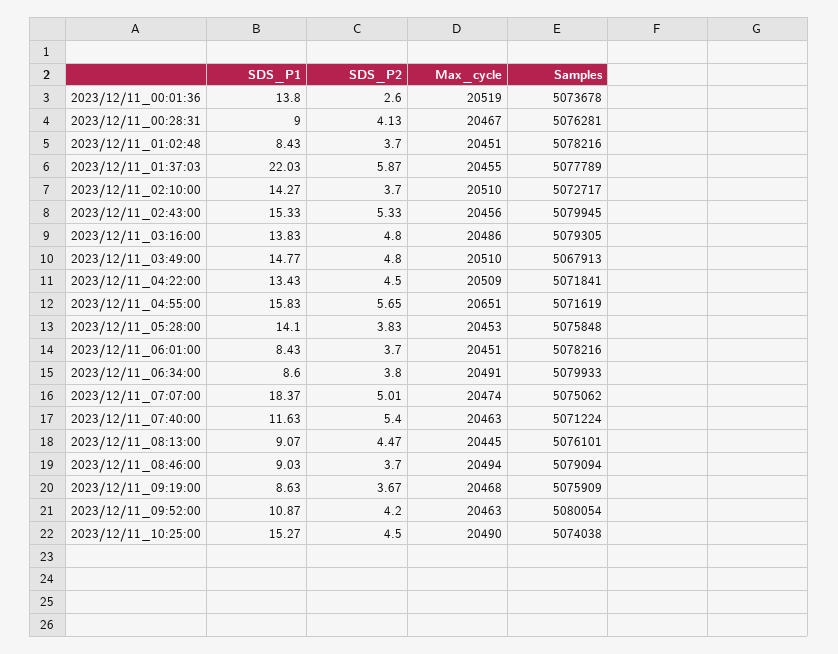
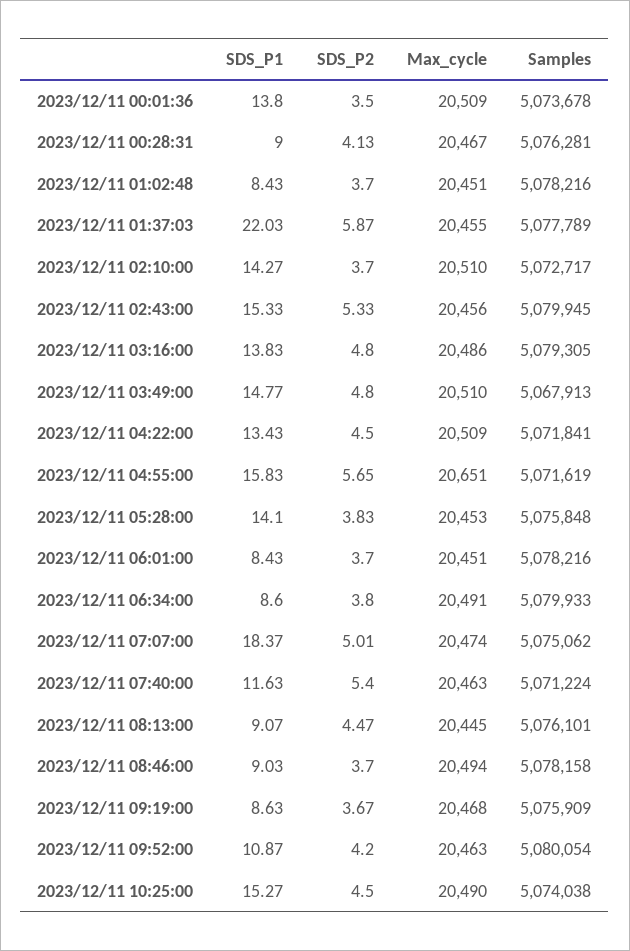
  {
    "SDS_P1": {
      "2023/12/11_00:01:36": 13.8,
      "2023/12/11_00:28:31": 9,
      "2023/12/11_01:02:48": 8.43,
      "2023/12/11_01:37:03": 22.03,
      "2023/12/11_02:10:00": 14.27,
      "2023/12/11_02:43:00": 15.33,
      "2023/12/11_03:16:00": 13.83,
      "2023/12/11_03:49:00": 14.77,
      "2023/12/11_04:22:00": 13.43,
      "2023/12/11_04:55:00": 15.83,
      "2023/12/11_05:28:00": 14.1,
      "2023/12/11_06:01:00": 8.43,
      "2023/12/11_06:34:00": 8.6,
      "2023/12/11_07:07:00": 18.37,
      "2023/12/11_07:40:00": 11.63,
      "2023/12/11_08:13:00": 9.07,
      "2023/12/11_08:46:00": 9.03,
      "2023/12/11_09:19:00": 8.63,
      "2023/12/11_09:52:00": 10.87,
      "2023/12/11_10:25:00": 15.27
    },
    "SDS_P2": {
-     "2023/12/11_00:01:36": 2.6,
+     "2023/12/11_00:01:36": 3.5,
      "2023/12/11_00:28:31": 4.13,
      "2023/12/11_01:02:48": 3.7,
      "2023/12/11_01:37:03": 5.87,
      "2023/12/11_02:10:00": 3.7,
      "2023/12/11_02:43:00": 5.33,
      "2023/12/11_03:16:00": 4.8,
      "2023/12/11_03:49:00": 4.8,
      "2023/12/11_04:22:00": 4.5,
      "2023/12/11_04:55:00": 5.65,
      "2023/12/11_05:28:00": 3.83,
      "2023/12/11_06:01:00": 3.7,
      "2023/12/11_06:34:00": 3.8,
      "2023/12/11_07:07:00": 5.01,
      "2023/12/11_07:40:00": 5.4,
      "2023/12/11_08:13:00": 4.47,
      "2023/12/11_08:46:00": 3.7,
      "2023/12/11_09:19:00": 3.67,
      "2023/12/11_09:52:00": 4.2,
      "2023/12/11_10:25:00": 4.5
    },
    "Max_cycle": {
-     "2023/12/11_00:01:36": 20519,
+     "2023/12/11_00:01:36": 20509,
      "2023/12/11_00:28:31": 20467,
      "2023/12/11_01:02:48": 20451,
      "2023/12/11_01:37:03": 20455,
      "2023/12/11_02:10:00": 20510,
      "2023/12/11_02:43:00": 20456,
      "2023/12/11_03:16:00": 20486,
      "2023/12/11_03:49:00": 20510,
      "2023/12/11_04:22:00": 20509,
      "2023/12/11_04:55:00": 20651,
      "2023/12/11_05:28:00": 20453,
      "2023/12/11_06:01:00": 20451,
      "2023/12/11_06:34:00": 20491,
      "2023/12/11_07:07:00": 20474,
      "2023/12/11_07:40:00": 20463,
      "2023/12/11_08:13:00": 20445,
      "2023/12/11_08:46:00": 20494,
      "2023/12/11_09:19:00": 20468,
      "2023/12/11_09:52:00": 20463,
      "2023/12/11_10:25:00": 20490
    },
    "Samples": {
      "2023/12/11_00:01:36": 5073678,
      "2023/12/11_00:28:31": 5076281,
      "2023/12/11_01:02:48": 5078216,
      "2023/12/11_01:37:03": 5077789,
      "2023/12/11_02:10:00": 5072717,
      "2023/12/11_02:43:00": 5079945,
      "2023/12/11_03:16:00": 5079305,
      "2023/12/11_03:49:00": 5067913,
      "2023/12/11_04:22:00": 5071841,
      "2023/12/11_04:55:00": 5071619,
      "2023/12/11_05:28:00": 5075848,
      "2023/12/11_06:01:00": 5078216,
      "2023/12/11_06:34:00": 5079933,
      "2023/12/11_07:07:00": 5075062,
      "2023/12/11_07:40:00": 5071224,
      "2023/12/11_08:13:00": 5076101,
-     "2023/12/11_08:46:00": 5079094,
+     "2023/12/11_08:46:00": 5078158,
      "2023/12/11_09:19:00": 5075909,
      "2023/12/11_09:52:00": 5080054,
      "2023/12/11_10:25:00": 5074038
    }
  }

